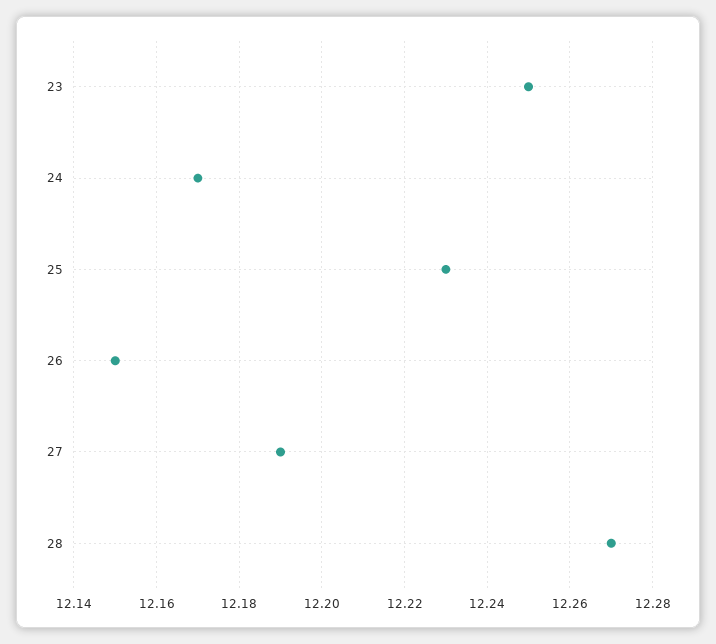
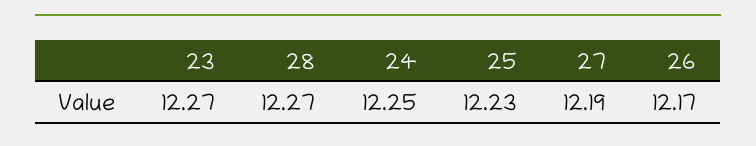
  {
-   "23": 12.25,
+   "23": 12.27,
-   "24": 12.17,
+   "24": 12.25,
    "25": 12.23,
-   "26": 12.15,
+   "26": 12.17,
    "27": 12.19,
    "28": 12.27
  }

